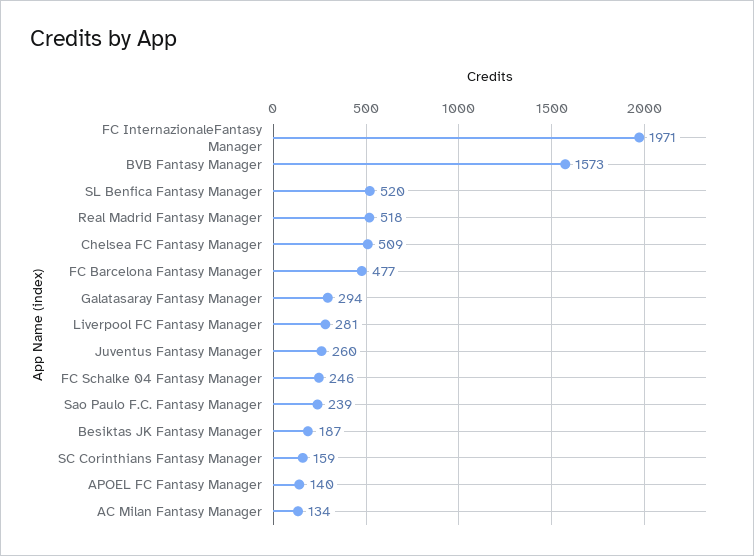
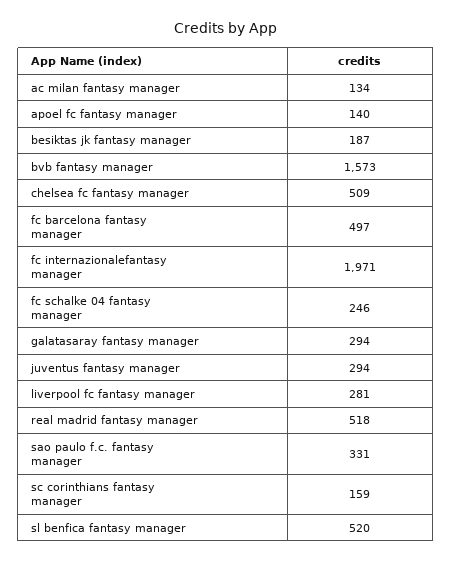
  {
    "FC InternazionaleFantasy Manager": 1971,
    "BVB Fantasy Manager": 1573,
    "SL Benfica Fantasy Manager": 520,
    "Real Madrid Fantasy Manager": 518,
    "Chelsea FC Fantasy Manager": 509,
-   "FC Barcelona Fantasy Manager": 477,
+   "FC Barcelona Fantasy Manager": 497,
    "Galatasaray Fantasy Manager": 294,
    "Liverpool FC Fantasy Manager": 281,
-   "Juventus Fantasy Manager": 260,
+   "Juventus Fantasy Manager": 294,
    "FC Schalke 04 Fantasy Manager": 246,
-   "Sao Paulo F.C. Fantasy Manager": 239,
+   "Sao Paulo F.C. Fantasy Manager": 331,
    "Besiktas JK Fantasy Manager": 187,
    "SC Corinthians Fantasy Manager": 159,
    "APOEL FC Fantasy Manager": 140,
    "AC Milan Fantasy Manager": 134
  }

